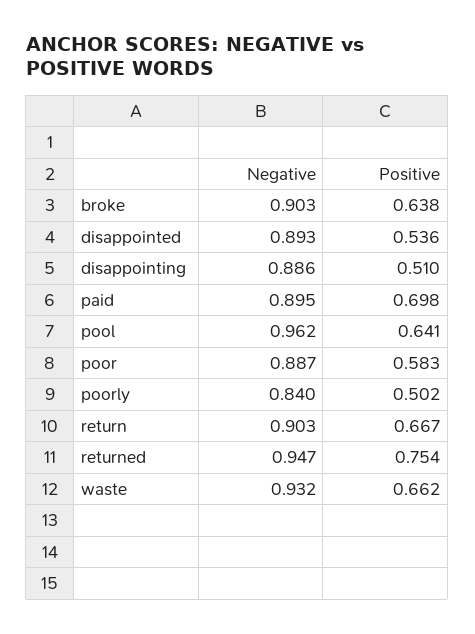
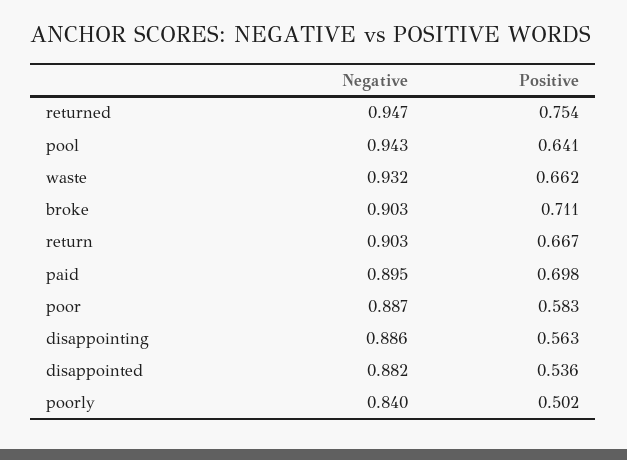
  {
    "Negative": {
      "broke": 0.903,
-     "disappointed": 0.893,
+     "disappointed": 0.882,
      "disappointing": 0.886,
      "paid": 0.895,
-     "pool": 0.962,
+     "pool": 0.943,
      "poor": 0.887,
      "poorly": 0.84,
      "return": 0.903,
      "returned": 0.947,
      "waste": 0.932
    },
    "Positive": {
-     "broke": 0.638,
+     "broke": 0.711,
      "disappointed": 0.536,
-     "disappointing": 0.51,
+     "disappointing": 0.563,
      "paid": 0.698,
      "pool": 0.641,
      "poor": 0.583,
      "poorly": 0.502,
      "return": 0.667,
      "returned": 0.754,
      "waste": 0.662
    }
  }

